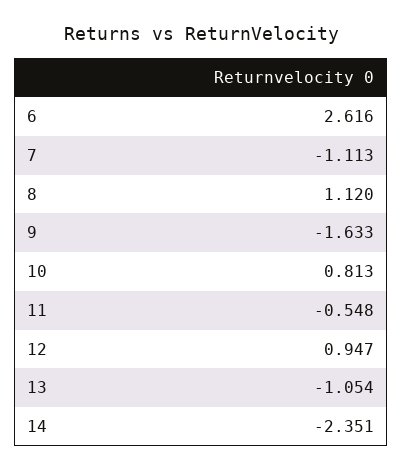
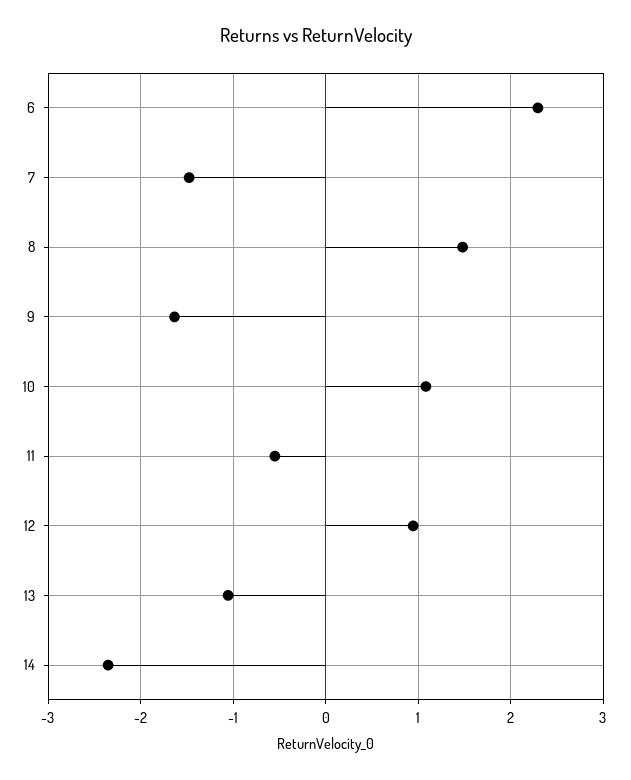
  {
-   "6": 2.616,
+   "6": 2.3,
-   "7": -1.113,
+   "7": -1.5,
-   "8": 1.12,
+   "8": 1.5,
    "9": -1.633,
-   "10": 0.813,
+   "10": 1.1,
    "11": -0.548,
    "12": 0.947,
    "13": -1.054,
    "14": -2.351
  }

